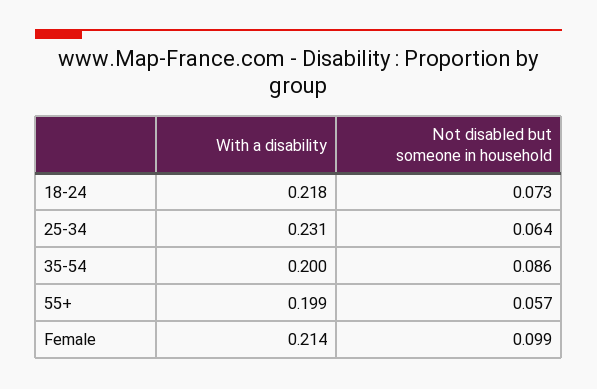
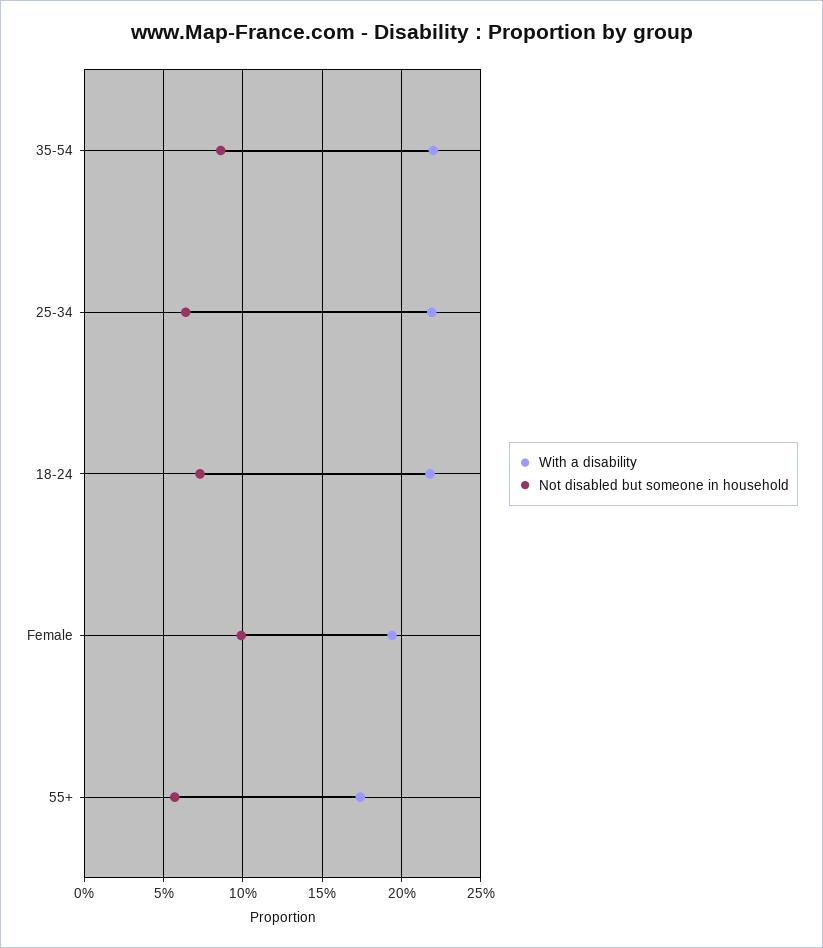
  {
    "With a disability": {
      "18-24": 0.218,
-     "25-34": 0.231,
+     "25-34": 0.22,
-     "35-54": 0.2,
+     "35-54": 0.22,
-     "55+": 0.199,
+     "55+": 0.175,
-     "Female": 0.214
+     "Female": 0.195
    },
    "Not disabled but someone in household": {
      "18-24": 0.073,
      "25-34": 0.064,
      "35-54": 0.086,
      "55+": 0.057,
      "Female": 0.099
    }
  }

